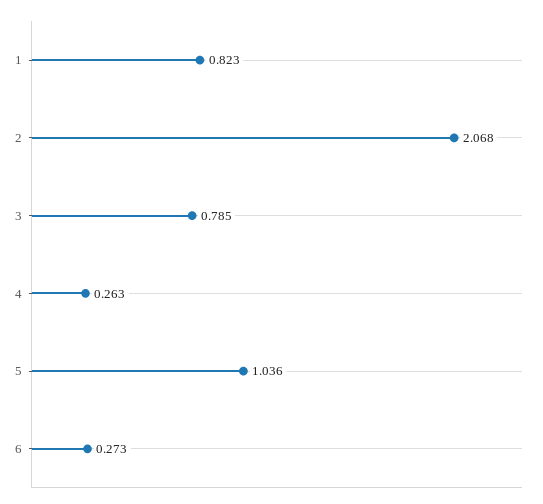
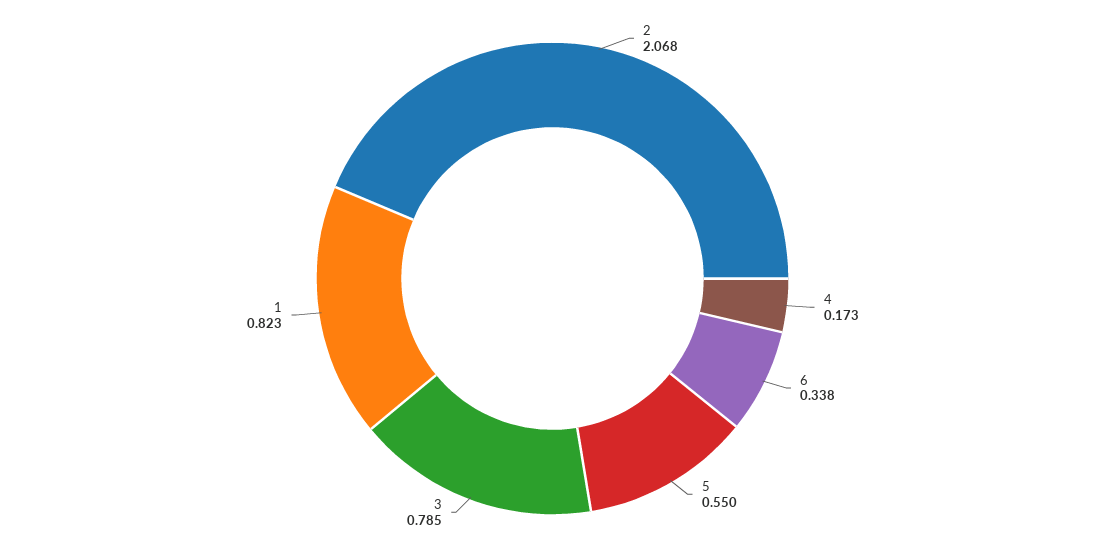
  {
    "1": 0.823,
    "2": 2.068,
    "3": 0.785,
-   "4": 0.263,
+   "4": 0.173,
-   "5": 1.036,
+   "5": 0.55,
-   "6": 0.273
+   "6": 0.338
  }

